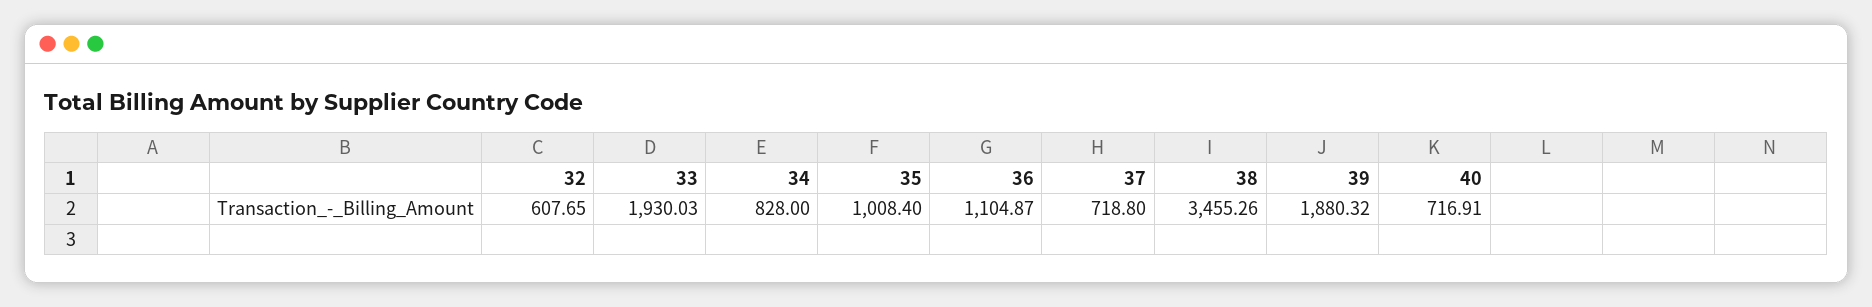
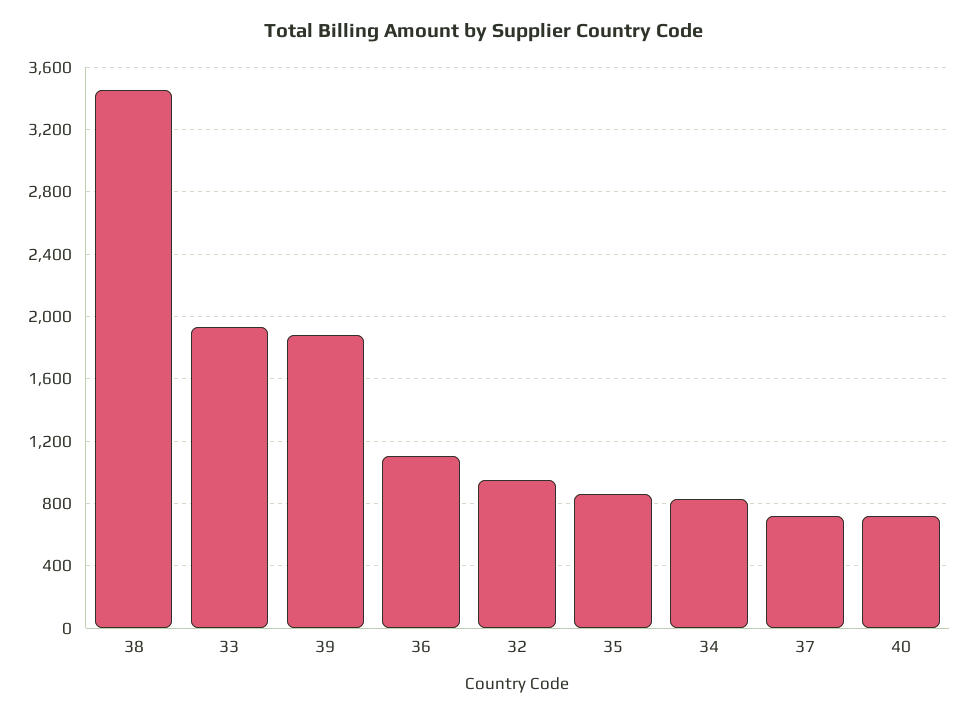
  {
-   "32": 607.65,
+   "32": 950,
    "33": 1930.03,
    "34": 828,
-   "35": 1008.4,
+   "35": 850,
    "36": 1104.87,
    "37": 718.8,
    "38": 3455.26,
    "39": 1880.32,
    "40": 716.91
  }

